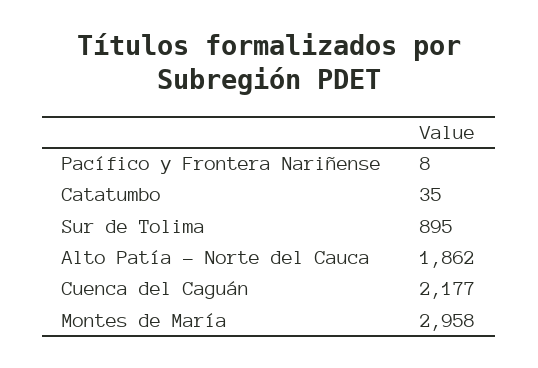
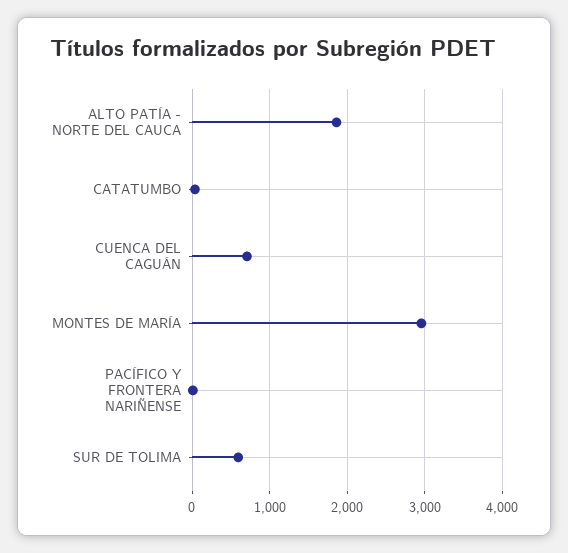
  {
    "Pacífico y Frontera Nariñense": 8,
    "Catatumbo": 35,
-   "Sur de Tolima": 895,
+   "Sur de Tolima": 600,
    "Alto Patía - Norte del Cauca": 1862,
-   "Cuenca del Caguán": 2177,
+   "Cuenca del Caguán": 700,
    "Montes de María": 2958
  }

